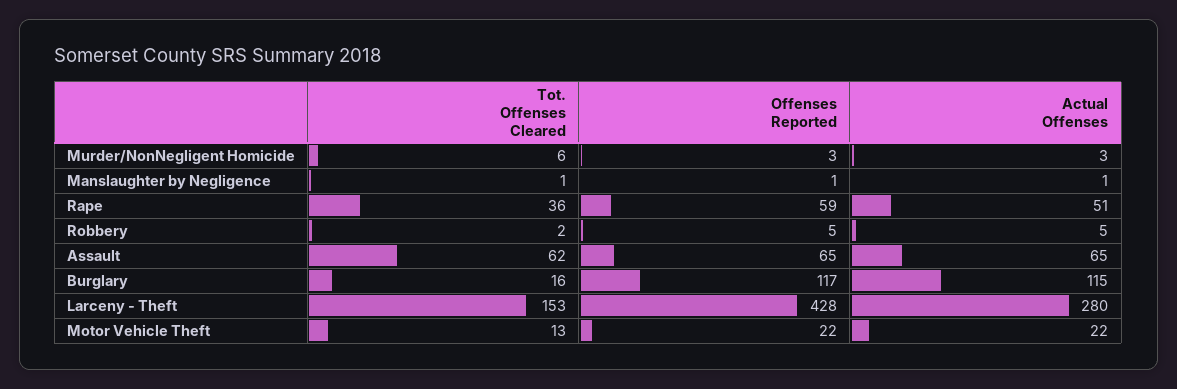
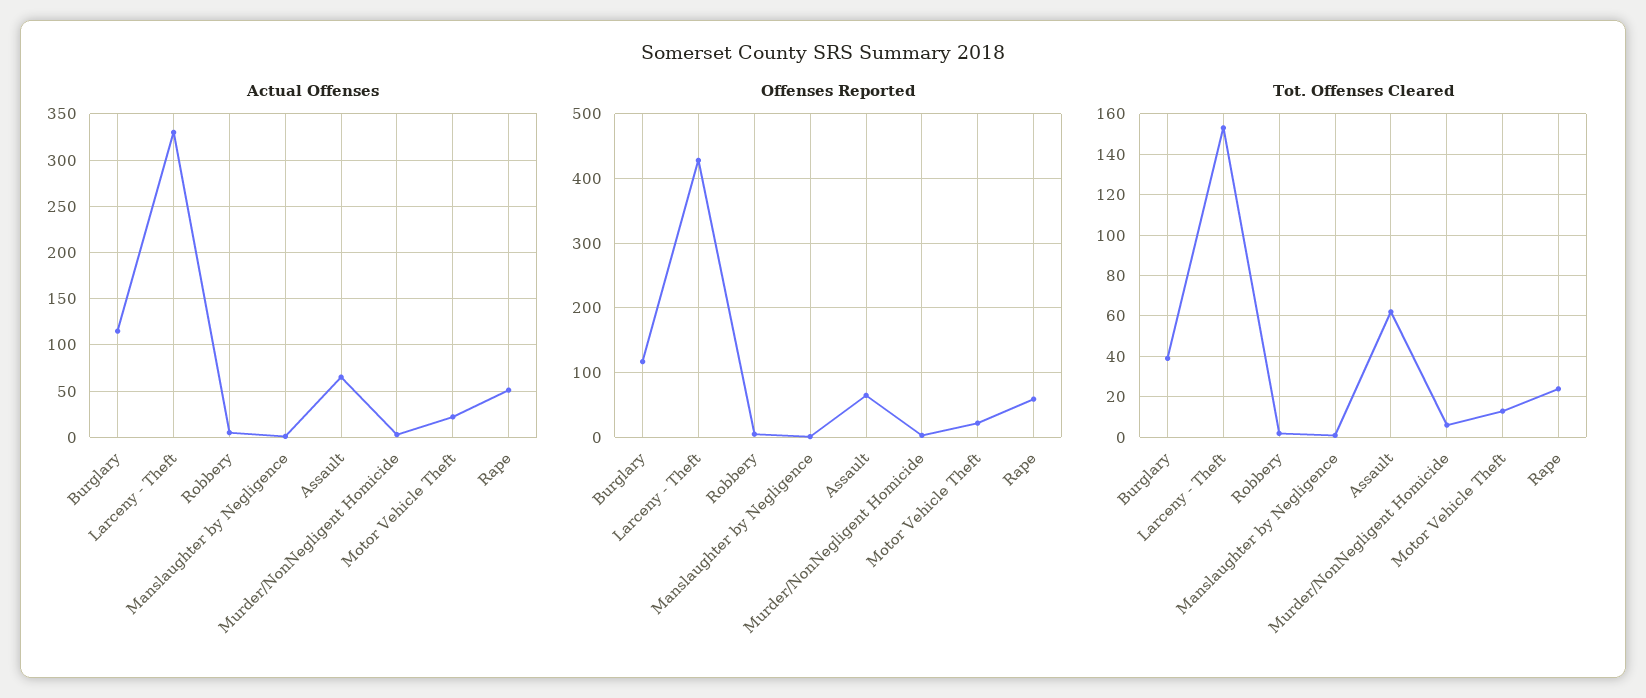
  {
    "Tot. Offenses Cleared": {
      "Murder/NonNegligent Homicide": 6,
      "Manslaughter by Negligence": 1,
-     "Rape": 36,
+     "Rape": 25,
      "Robbery": 2,
      "Assault": 62,
-     "Burglary": 16,
+     "Burglary": 40,
      "Larceny - Theft": 153,
      "Motor Vehicle Theft": 13
    },
    "Offenses Reported": {
      "Murder/NonNegligent Homicide": 3,
      "Manslaughter by Negligence": 1,
      "Rape": 59,
      "Robbery": 5,
      "Assault": 65,
      "Burglary": 117,
      "Larceny - Theft": 428,
      "Motor Vehicle Theft": 22
    },
    "Actual Offenses": {
      "Murder/NonNegligent Homicide": 3,
      "Manslaughter by Negligence": 1,
      "Rape": 51,
      "Robbery": 5,
      "Assault": 65,
      "Burglary": 115,
-     "Larceny - Theft": 280,
+     "Larceny - Theft": 330,
      "Motor Vehicle Theft": 22
    }
  }

